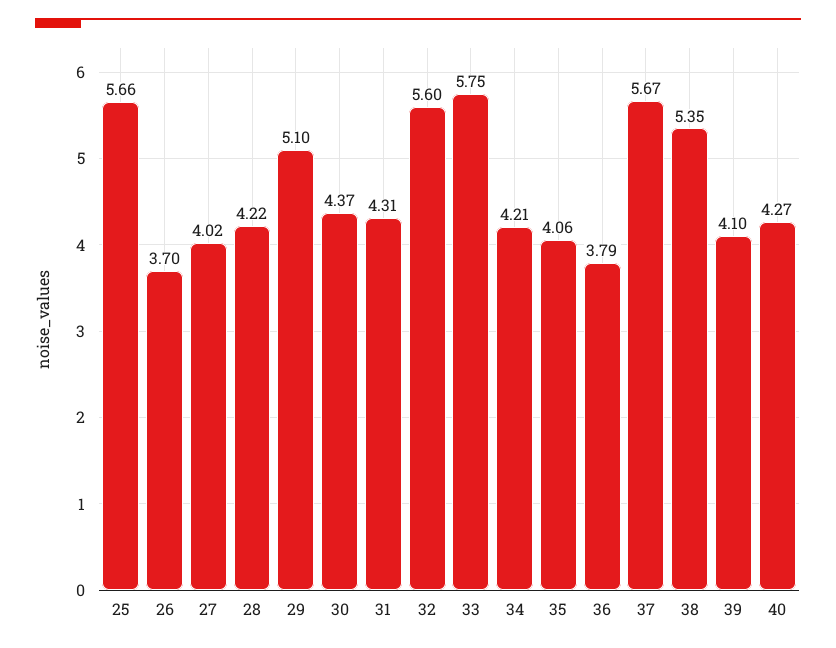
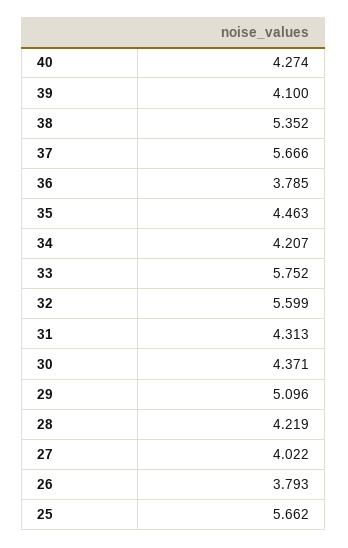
  {
    "25": 5.662,
-   "26": 3.7,
+   "26": 3.793,
    "27": 4.022,
    "28": 4.219,
    "29": 5.096,
    "30": 4.371,
    "31": 4.313,
    "32": 5.599,
    "33": 5.752,
    "34": 4.207,
-   "35": 4.06,
+   "35": 4.463,
    "36": 3.785,
    "37": 5.666,
    "38": 5.352,
    "39": 4.1,
    "40": 4.274
  }

